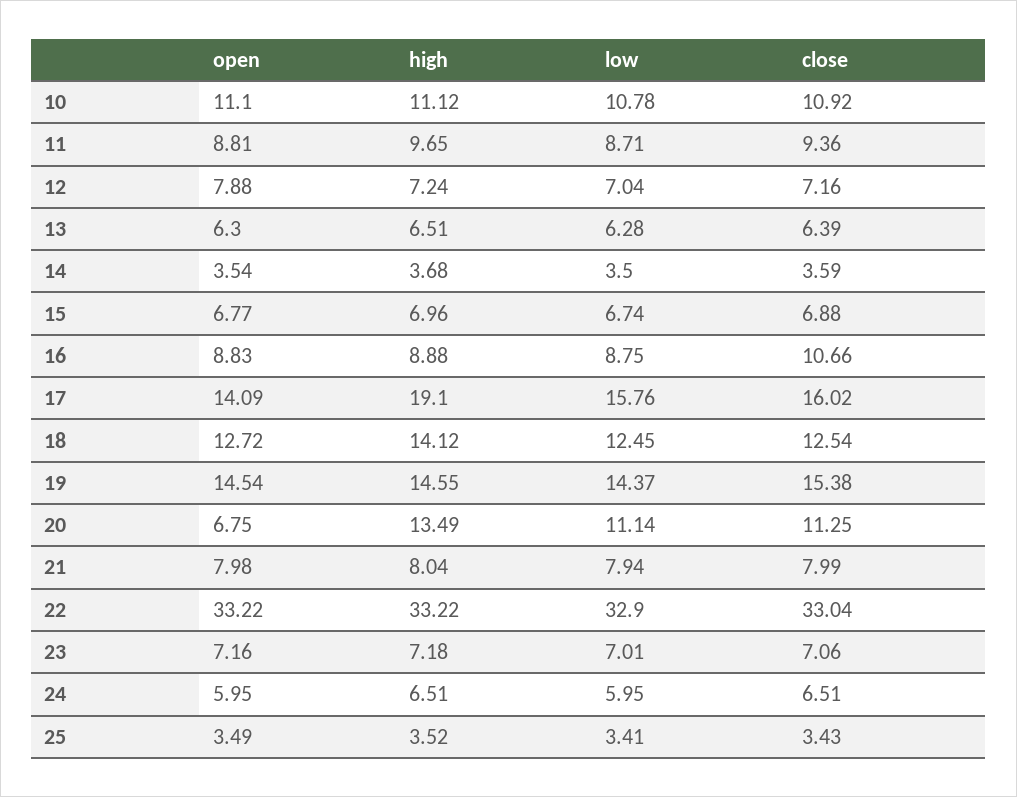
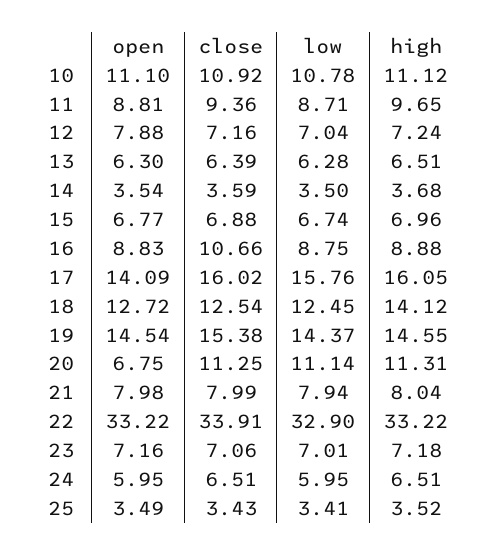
  {
    "open": {
      "10": 11.1,
      "11": 8.81,
      "12": 7.88,
      "13": 6.3,
      "14": 3.54,
      "15": 6.77,
      "16": 8.83,
      "17": 14.09,
      "18": 12.72,
      "19": 14.54,
      "20": 6.75,
      "21": 7.98,
      "22": 33.22,
      "23": 7.16,
      "24": 5.95,
      "25": 3.49
    },
    "high": {
      "10": 11.12,
      "11": 9.65,
      "12": 7.24,
      "13": 6.51,
      "14": 3.68,
      "15": 6.96,
      "16": 8.88,
-     "17": 19.1,
+     "17": 16.05,
      "18": 14.12,
      "19": 14.55,
-     "20": 13.49,
+     "20": 11.31,
      "21": 8.04,
      "22": 33.22,
      "23": 7.18,
      "24": 6.51,
      "25": 3.52
    },
    "low": {
      "10": 10.78,
      "11": 8.71,
      "12": 7.04,
      "13": 6.28,
      "14": 3.5,
      "15": 6.74,
      "16": 8.75,
      "17": 15.76,
      "18": 12.45,
      "19": 14.37,
      "20": 11.14,
      "21": 7.94,
      "22": 32.9,
      "23": 7.01,
      "24": 5.95,
      "25": 3.41
    },
    "close": {
      "10": 10.92,
      "11": 9.36,
      "12": 7.16,
      "13": 6.39,
      "14": 3.59,
      "15": 6.88,
      "16": 10.66,
      "17": 16.02,
      "18": 12.54,
      "19": 15.38,
      "20": 11.25,
      "21": 7.99,
-     "22": 33.04,
+     "22": 33.91,
      "23": 7.06,
      "24": 6.51,
      "25": 3.43
    }
  }

